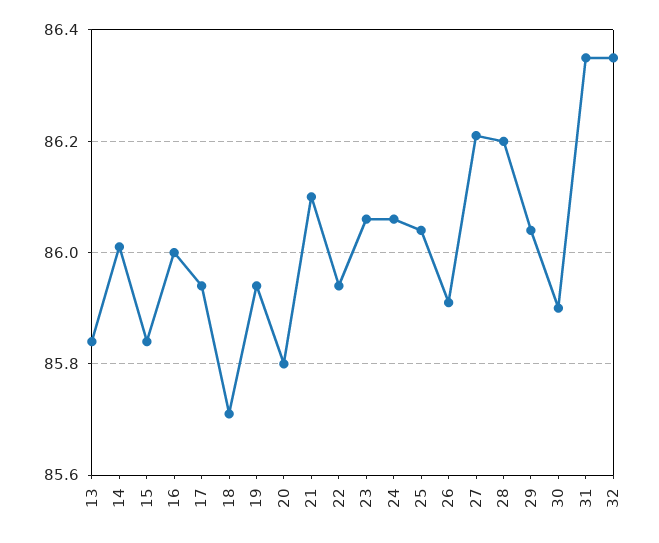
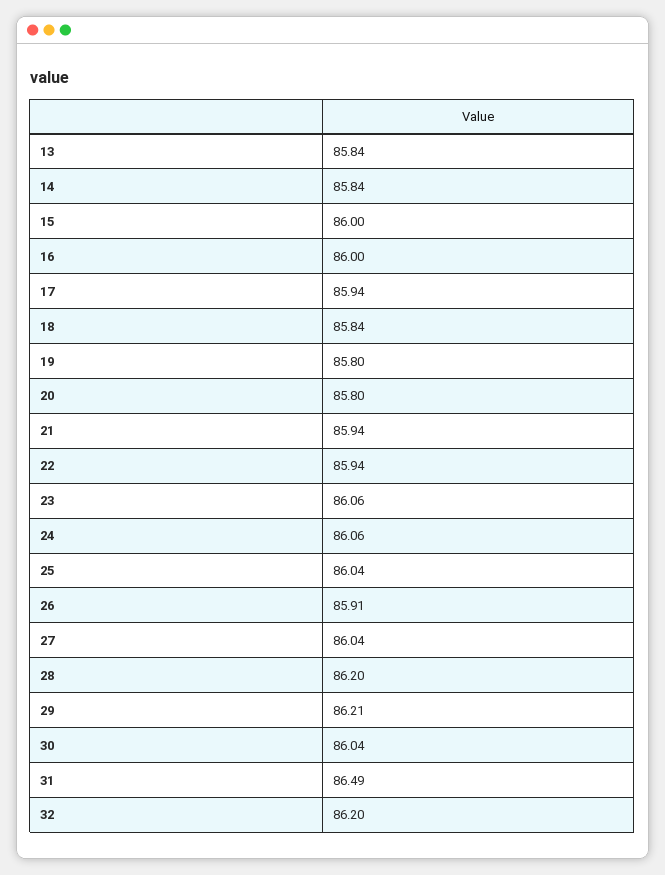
  {
    "13": 85.84,
-   "14": 86,
+   "14": 85.84,
-   "15": 85.85,
+   "15": 86,
    "16": 86,
    "17": 85.94,
-   "18": 85.7,
+   "18": 85.84,
-   "19": 85.95,
+   "19": 85.8,
    "20": 85.8,
-   "21": 86.1,
+   "21": 85.94,
    "22": 85.94,
    "23": 86.06,
    "24": 86.06,
    "25": 86.04,
    "26": 85.91,
-   "27": 86.2,
+   "27": 86.04,
    "28": 86.2,
-   "29": 86.05,
+   "29": 86.21,
-   "30": 85.9,
+   "30": 86.04,
-   "31": 86.35,
+   "31": 86.49,
-   "32": 86.35
+   "32": 86.2
  }

